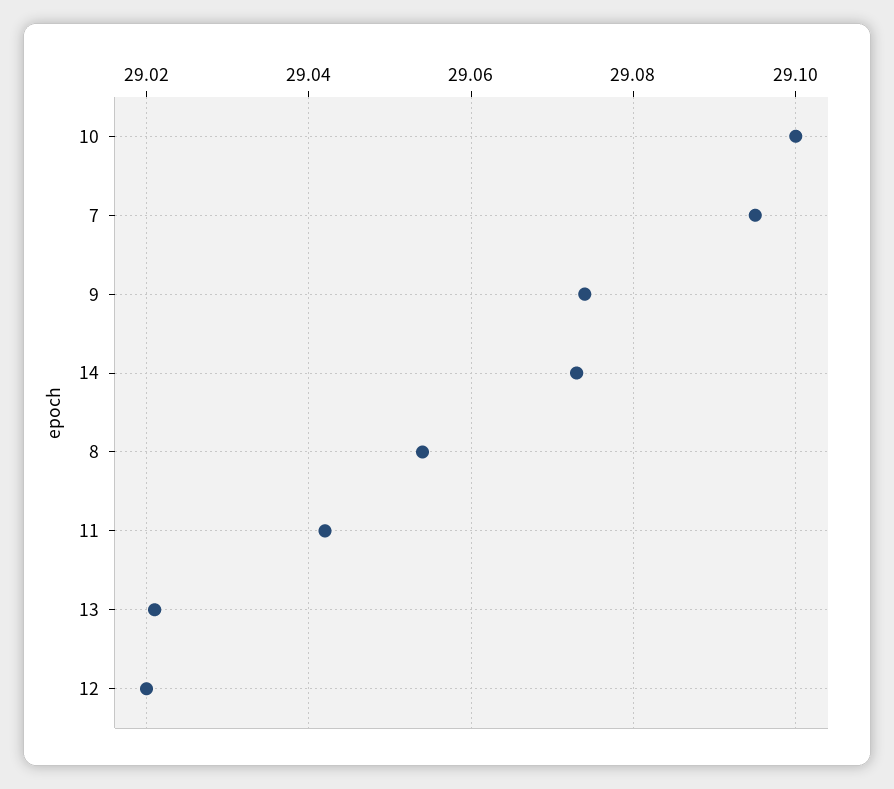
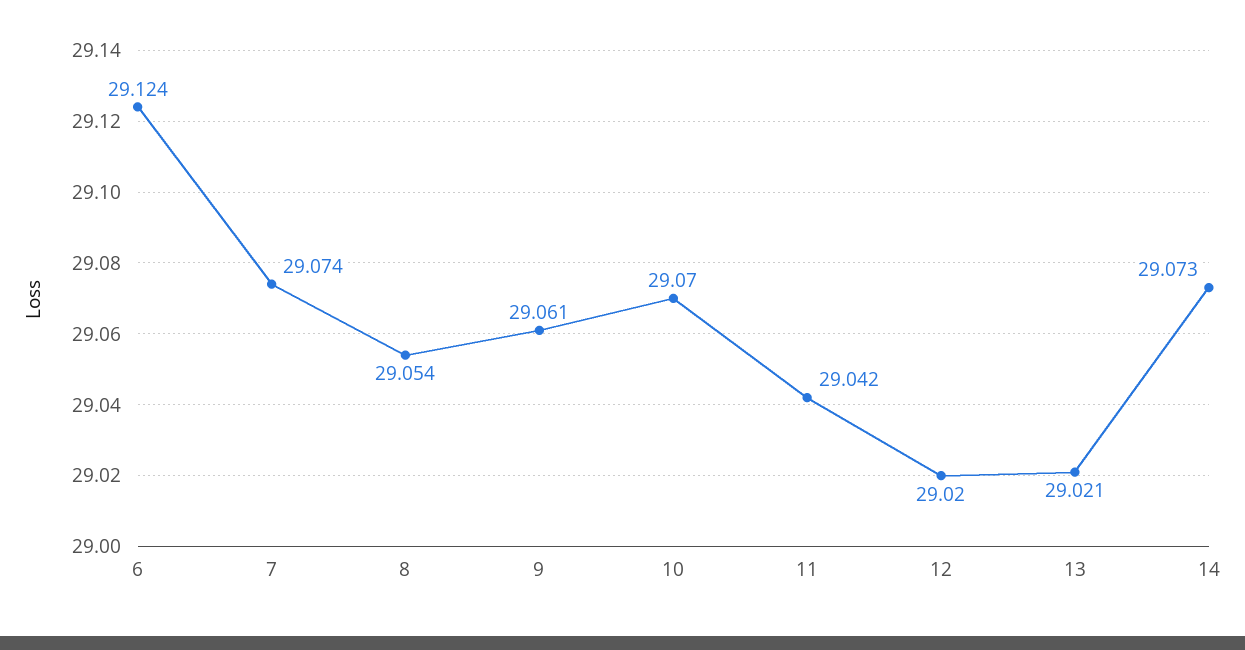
  {
-   "10": 29.1,
+   "10": 29.07,
-   "7": 29.095,
+   "7": 29.074,
-   "9": 29.075,
+   "9": 29.061,
    "14": 29.073,
    "8": 29.054,
    "11": 29.042,
    "13": 29.021,
-   "12": 29.02
+   "12": 29.02,
+   "6": 29.124
  }

